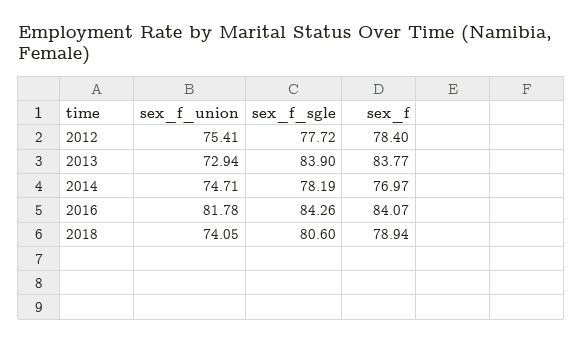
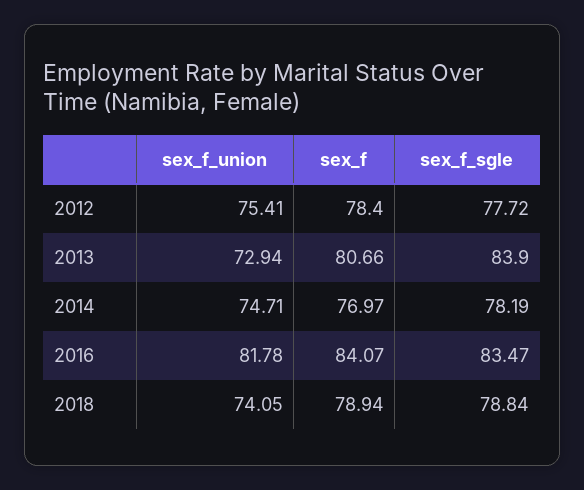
  {
    "sex_f_union": {
      "2012": 75.41,
      "2013": 72.94,
      "2014": 74.71,
      "2016": 81.78,
      "2018": 74.05
    },
    "sex_f_sgle": {
      "2012": 77.72,
      "2013": 83.9,
      "2014": 78.19,
-     "2016": 84.26,
+     "2016": 83.47,
-     "2018": 80.6
+     "2018": 78.84
    },
    "sex_f": {
      "2012": 78.4,
-     "2013": 83.77,
+     "2013": 80.66,
      "2014": 76.97,
      "2016": 84.07,
      "2018": 78.94
    }
  }

